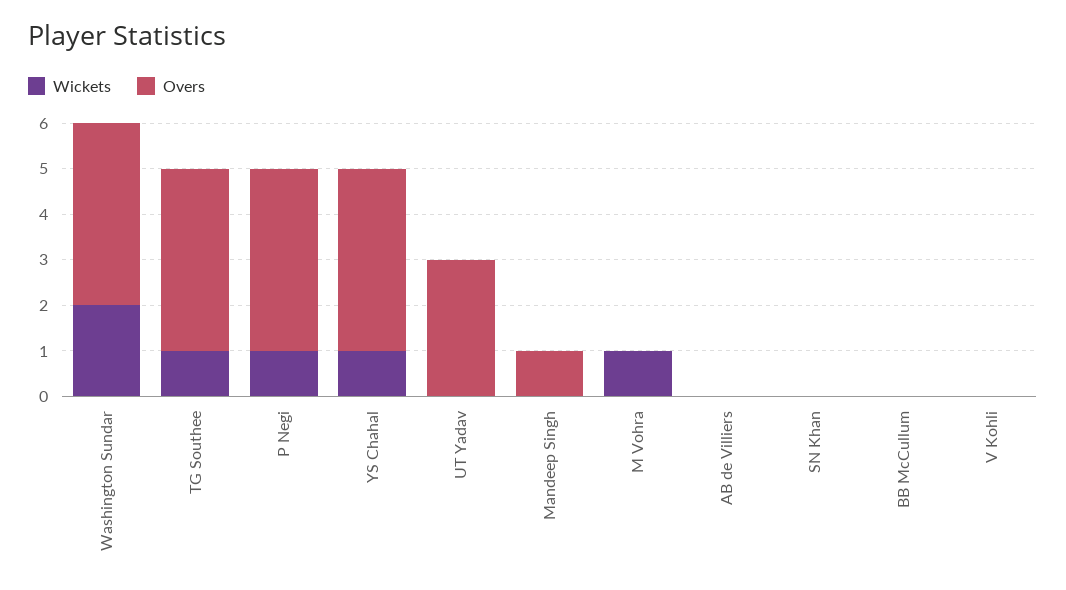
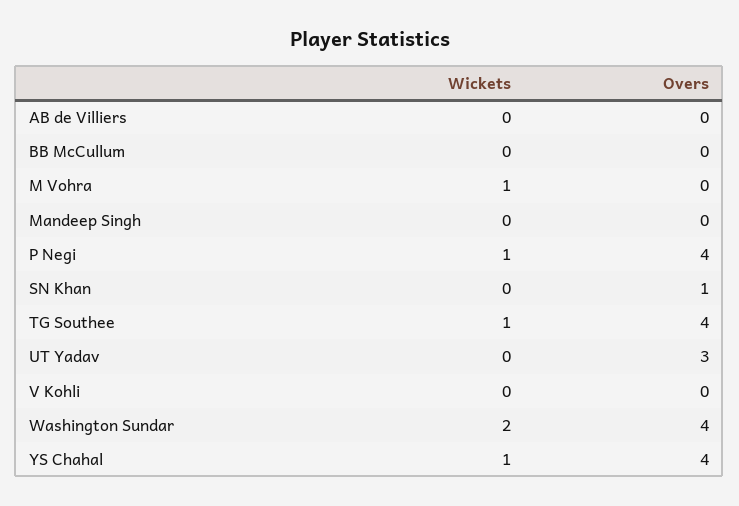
  {
    "Wickets": {
      "Washington Sundar": 2,
      "TG Southee": 1,
      "P Negi": 1,
      "YS Chahal": 1,
      "UT Yadav": 0,
      "Mandeep Singh": 0,
      "M Vohra": 1,
      "AB de Villiers": 0,
      "SN Khan": 0,
      "BB McCullum": 0,
      "V Kohli": 0
    },
    "Overs": {
      "Washington Sundar": 4,
      "TG Southee": 4,
      "P Negi": 4,
      "YS Chahal": 4,
      "UT Yadav": 3,
-     "Mandeep Singh": 1,
+     "Mandeep Singh": 0,
      "M Vohra": 0,
      "AB de Villiers": 0,
-     "SN Khan": 0,
+     "SN Khan": 1,
      "BB McCullum": 0,
      "V Kohli": 0
    }
  }

